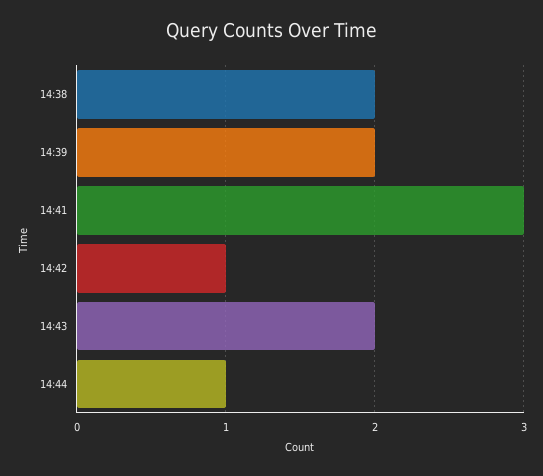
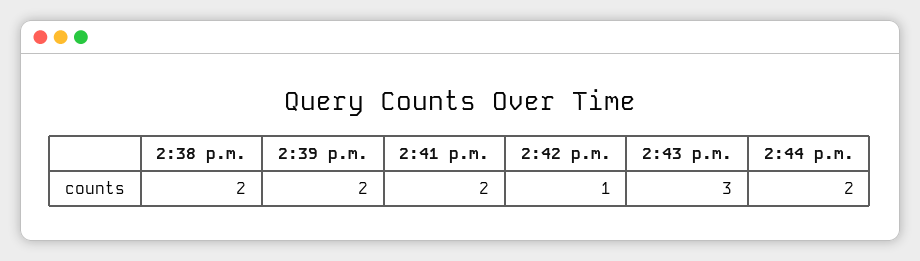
  {
    "14:38": 2,
    "14:39": 2,
-   "14:41": 3,
+   "14:41": 2,
    "14:42": 1,
-   "14:43": 2,
+   "14:43": 3,
-   "14:44": 1
+   "14:44": 2
  }

